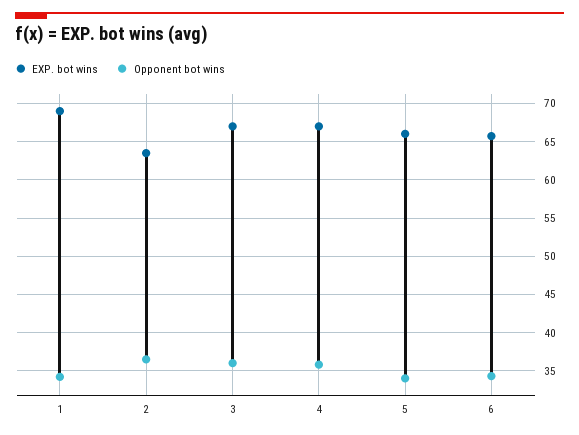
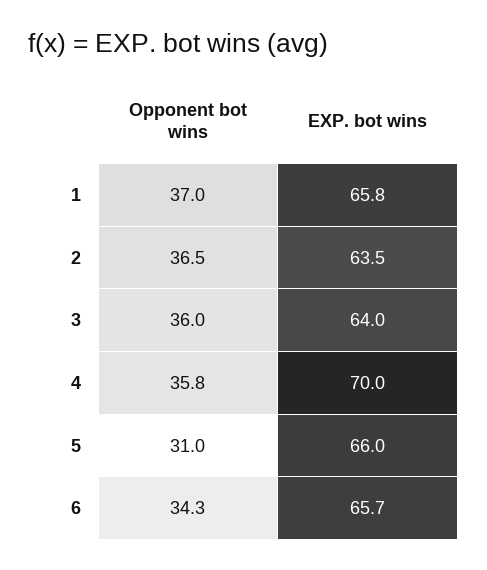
  {
    "EXP. bot wins": {
-     "1": 69,
+     "1": 65.8,
      "2": 63.5,
-     "3": 67,
+     "3": 64,
-     "4": 67,
+     "4": 70,
      "5": 66,
      "6": 65.7
    },
    "Opponent bot wins": {
-     "1": 34,
+     "1": 37,
      "2": 36.5,
      "3": 36,
      "4": 35.8,
-     "5": 34,
+     "5": 31,
      "6": 34.3
    }
  }

